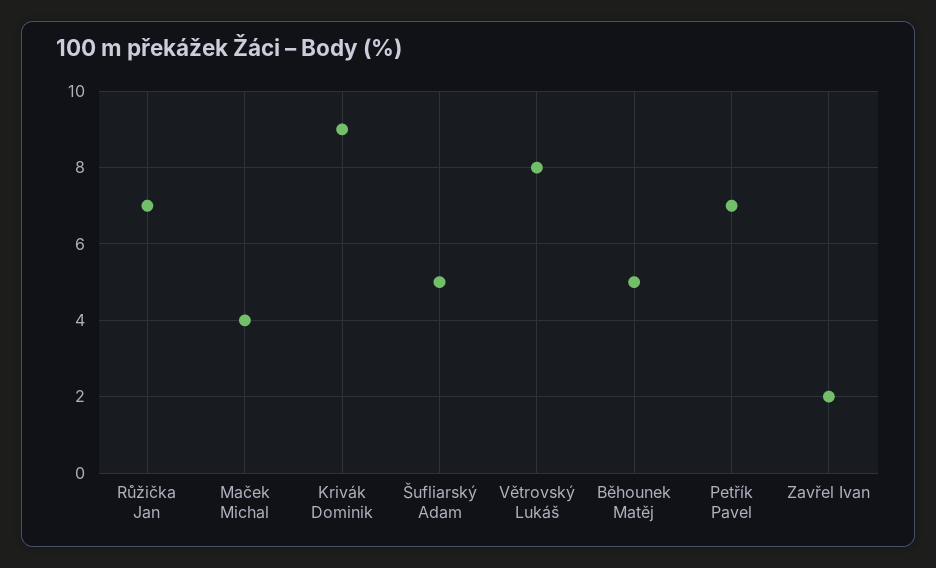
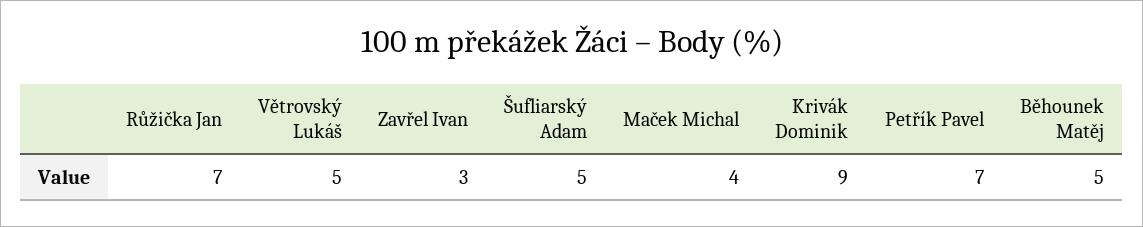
  {
    "Růžička Jan": 7,
    "Maček Michal": 4,
    "Krivák Dominik": 9,
    "Šufliarský Adam": 5,
-   "Větrovský Lukáš": 8,
+   "Větrovský Lukáš": 5,
    "Běhounek Matěj": 5,
    "Petřík Pavel": 7,
-   "Zavřel Ivan": 2
+   "Zavřel Ivan": 3
  }

